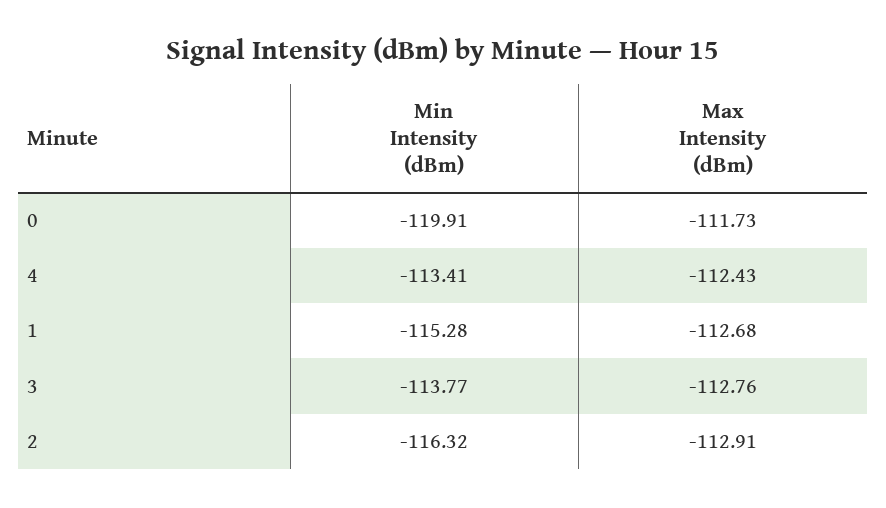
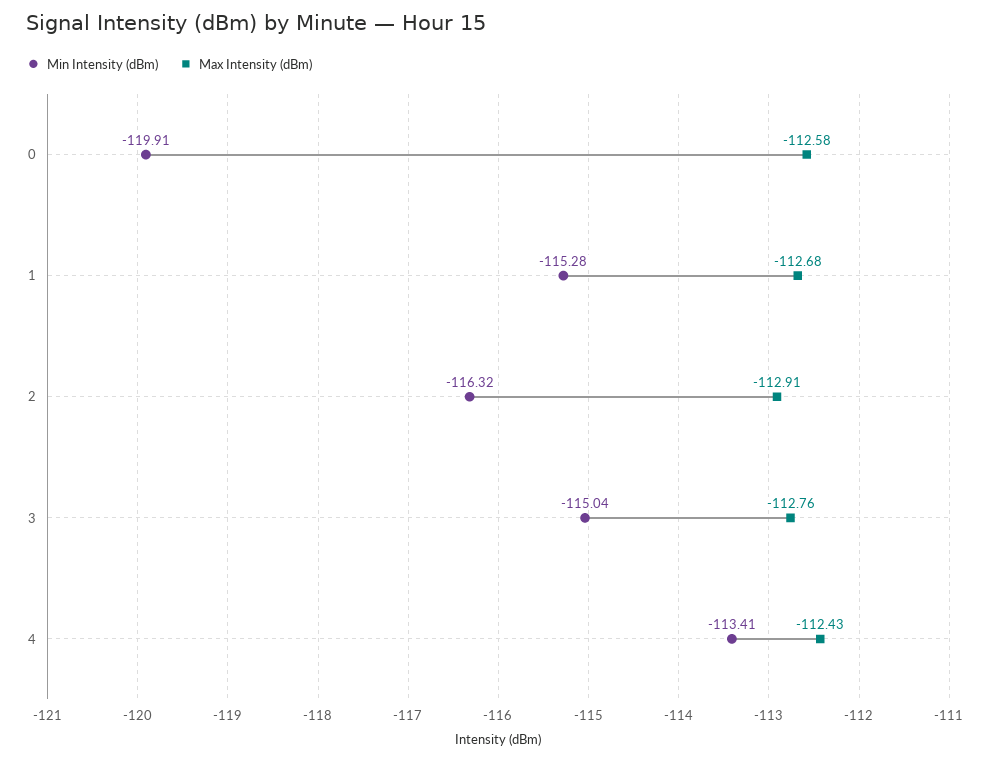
  {
    "Min Intensity (dBm)": {
      "0": -119.91,
      "4": -113.41,
      "1": -115.28,
-     "3": -113.77,
+     "3": -115.04,
      "2": -116.32
    },
    "Max Intensity (dBm)": {
-     "0": -111.73,
+     "0": -112.58,
      "4": -112.43,
      "1": -112.68,
      "3": -112.76,
      "2": -112.91
    }
  }

